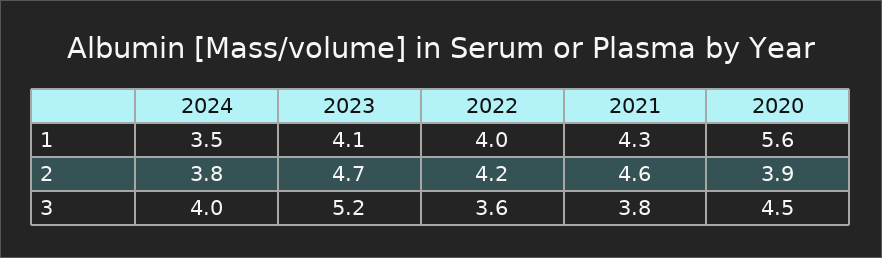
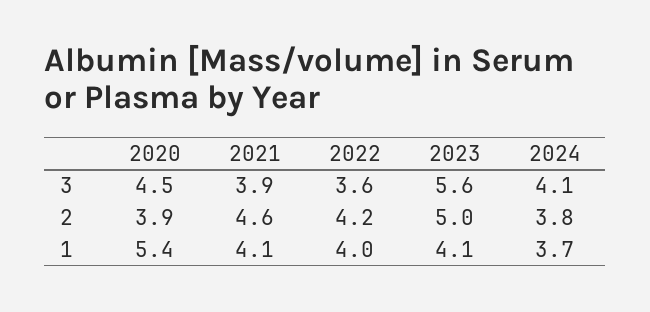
  {
    "2024": {
-     "1": 3.5,
+     "1": 3.7,
      "2": 3.8,
-     "3": 4
+     "3": 4.1
    },
    "2023": {
      "1": 4.1,
-     "2": 4.7,
+     "2": 5,
-     "3": 5.2
+     "3": 5.6
    },
    "2022": {
      "1": 4,
      "2": 4.2,
      "3": 3.6
    },
    "2021": {
-     "1": 4.3,
+     "1": 4.1,
      "2": 4.6,
-     "3": 3.8
+     "3": 3.9
    },
    "2020": {
-     "1": 5.6,
+     "1": 5.4,
      "2": 3.9,
      "3": 4.5
    }
  }

